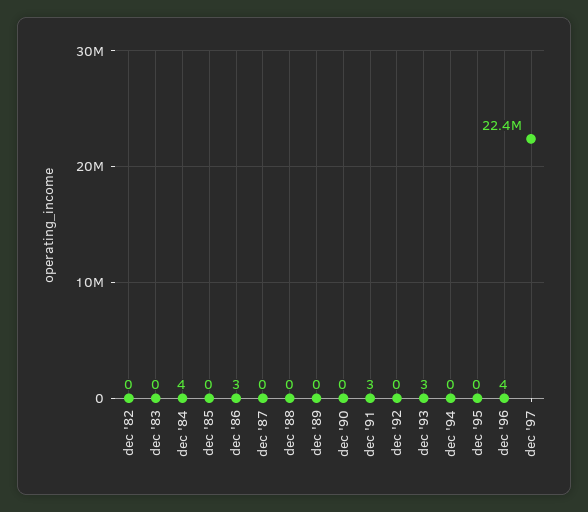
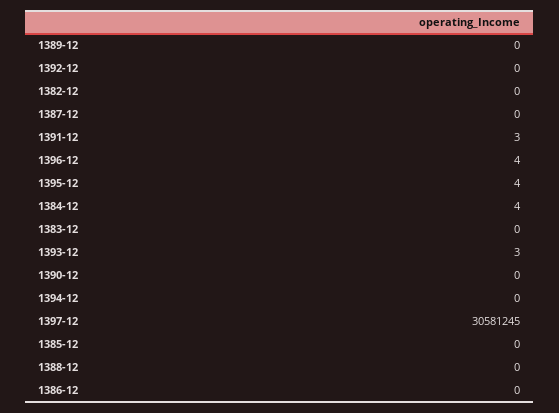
  {
    "dec '82": 0,
    "dec '83": 0,
    "dec '84": 4,
    "dec '85": 0,
-   "dec '86": 3,
+   "dec '86": 0,
    "dec '87": 0,
    "dec '88": 0,
    "dec '89": 0,
    "dec '90": 0,
    "dec '91": 3,
    "dec '92": 0,
    "dec '93": 3,
    "dec '94": 0,
-   "dec '95": 0,
+   "dec '95": 4,
    "dec '96": 4,
-   "dec '97": 22400000
+   "dec '97": 30581245
  }

